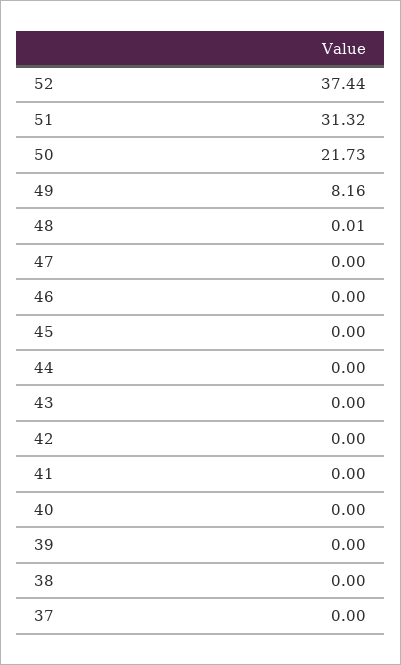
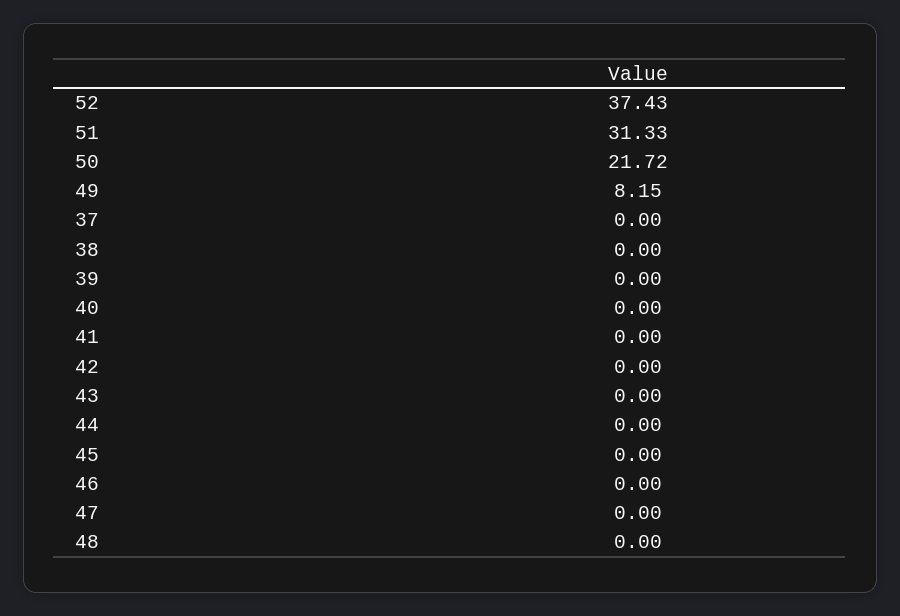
  {
-   "52": 37.44,
+   "52": 37.43,
-   "51": 31.32,
+   "51": 31.33,
-   "50": 21.73,
+   "50": 21.72,
-   "49": 8.16,
+   "49": 8.15,
-   "48": 0.01,
+   "48": 0,
    "47": 0,
    "46": 0,
    "45": 0,
    "44": 0,
    "43": 0,
    "42": 0,
    "41": 0,
    "40": 0,
    "39": 0,
    "38": 0,
    "37": 0
  }

